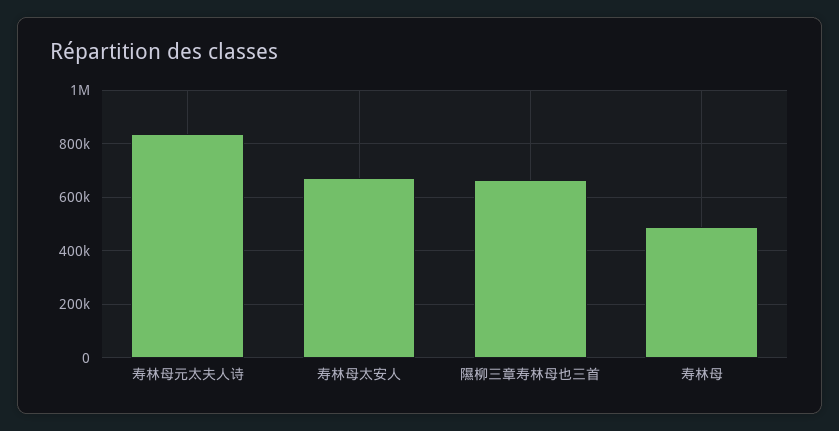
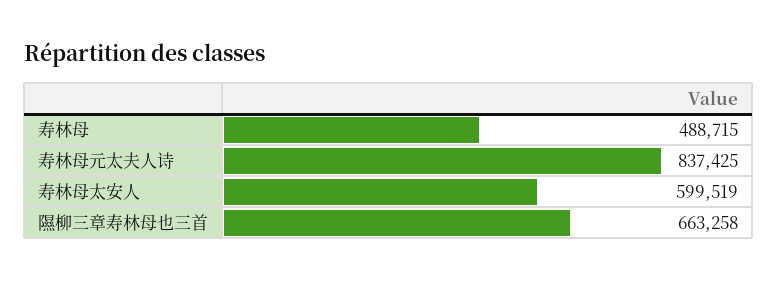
  {
    "寿林母元太夫人诗": 837425,
-   "寿林母太安人": 675000,
+   "寿林母太安人": 599519,
    "隰柳三章寿林母也三首": 663258,
    "寿林母": 488715
  }

